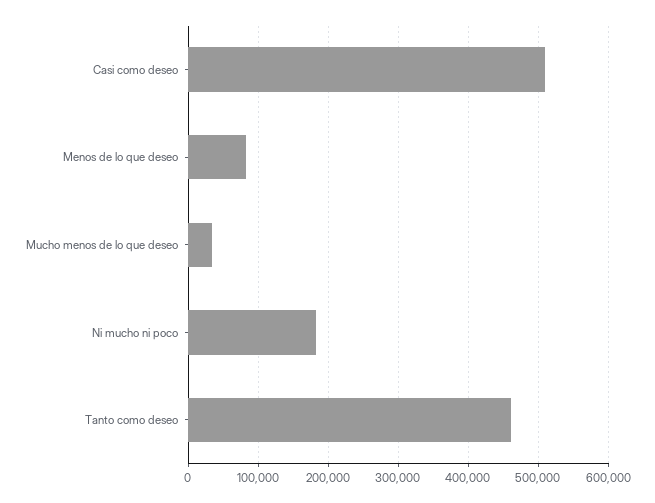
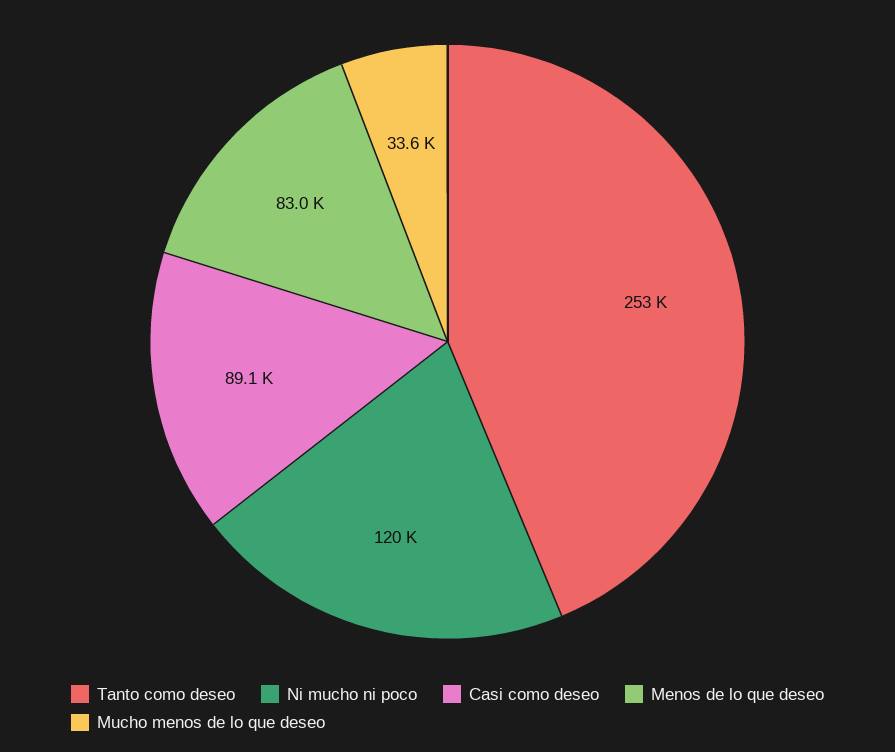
  {
-   "Casi como deseo": 510000,
+   "Casi como deseo": 89100,
    "Menos de lo que deseo": 83000,
    "Mucho menos de lo que deseo": 33600,
-   "Ni mucho ni poco": 180000,
+   "Ni mucho ni poco": 120000,
-   "Tanto como deseo": 460000
+   "Tanto como deseo": 253000
  }

